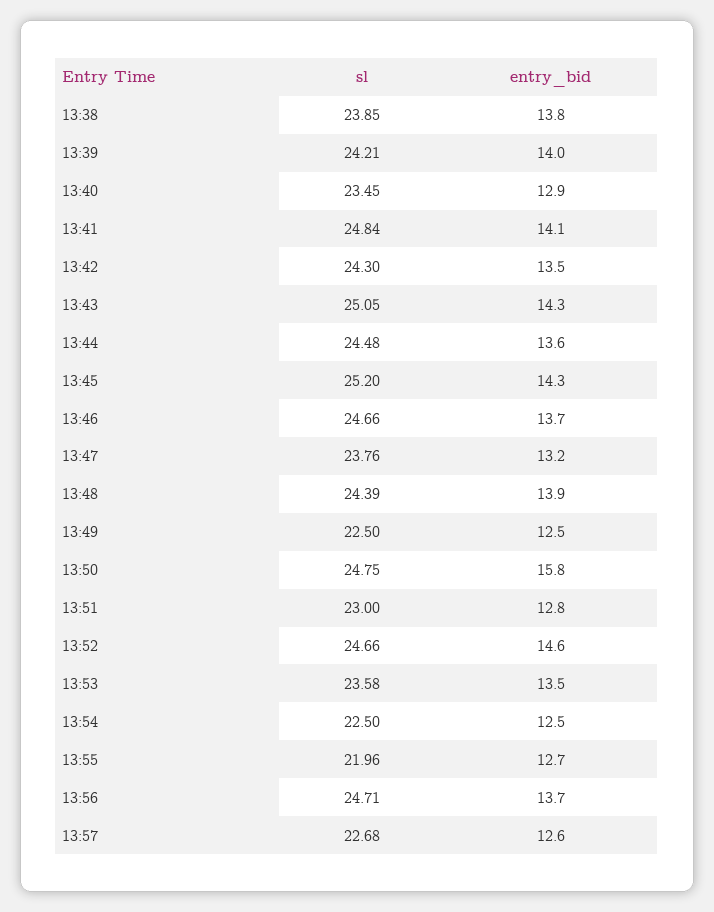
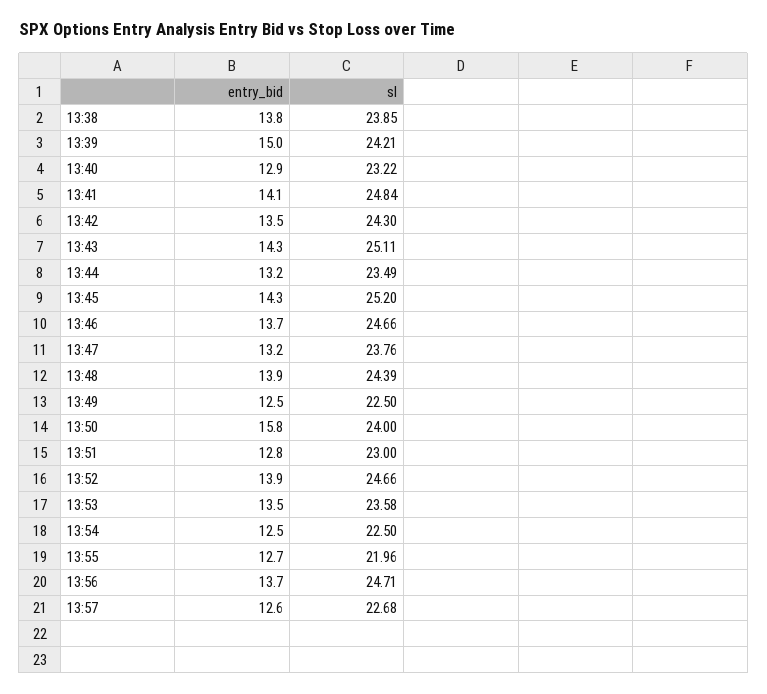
  {
    "sl": {
      "13:38": 23.85,
      "13:39": 24.21,
-     "13:40": 23.45,
+     "13:40": 23.22,
      "13:41": 24.84,
      "13:42": 24.3,
-     "13:43": 25.05,
+     "13:43": 25.11,
-     "13:44": 24.48,
+     "13:44": 23.49,
      "13:45": 25.2,
      "13:46": 24.66,
      "13:47": 23.76,
      "13:48": 24.39,
      "13:49": 22.5,
-     "13:50": 24.75,
+     "13:50": 24,
      "13:51": 23,
      "13:52": 24.66,
      "13:53": 23.58,
      "13:54": 22.5,
      "13:55": 21.96,
      "13:56": 24.71,
      "13:57": 22.68
    },
    "entry_bid": {
      "13:38": 13.8,
-     "13:39": 14,
+     "13:39": 15,
      "13:40": 12.9,
      "13:41": 14.1,
      "13:42": 13.5,
      "13:43": 14.3,
-     "13:44": 13.6,
+     "13:44": 13.2,
      "13:45": 14.3,
      "13:46": 13.7,
      "13:47": 13.2,
      "13:48": 13.9,
      "13:49": 12.5,
      "13:50": 15.8,
      "13:51": 12.8,
-     "13:52": 14.6,
+     "13:52": 13.9,
      "13:53": 13.5,
      "13:54": 12.5,
      "13:55": 12.7,
      "13:56": 13.7,
      "13:57": 12.6
    }
  }

